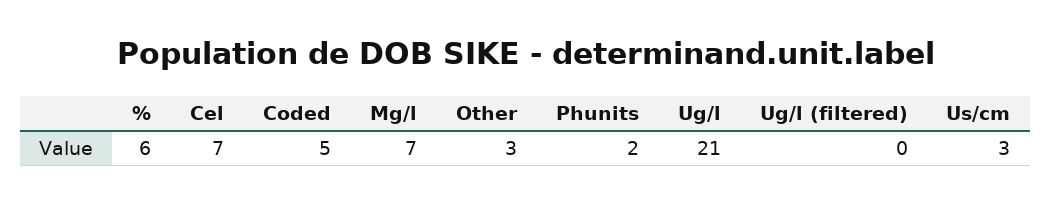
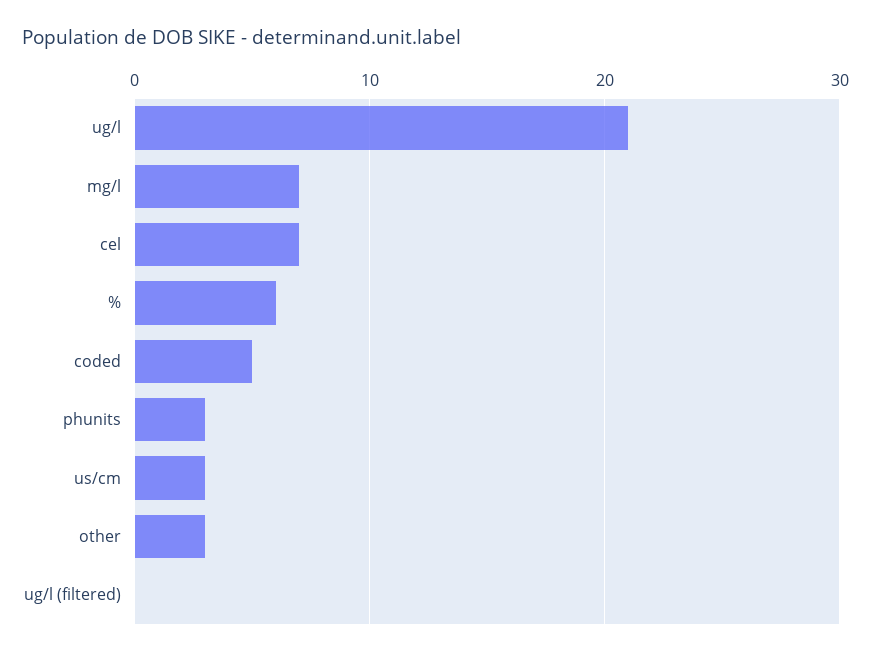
  {
    "%": 6,
    "Cel": 7,
    "Coded": 5,
    "Mg/l": 7,
    "Other": 3,
-   "Phunits": 2,
+   "Phunits": 3,
    "Ug/l": 21,
    "Ug/l (filtered)": 0,
    "Us/cm": 3
  }

